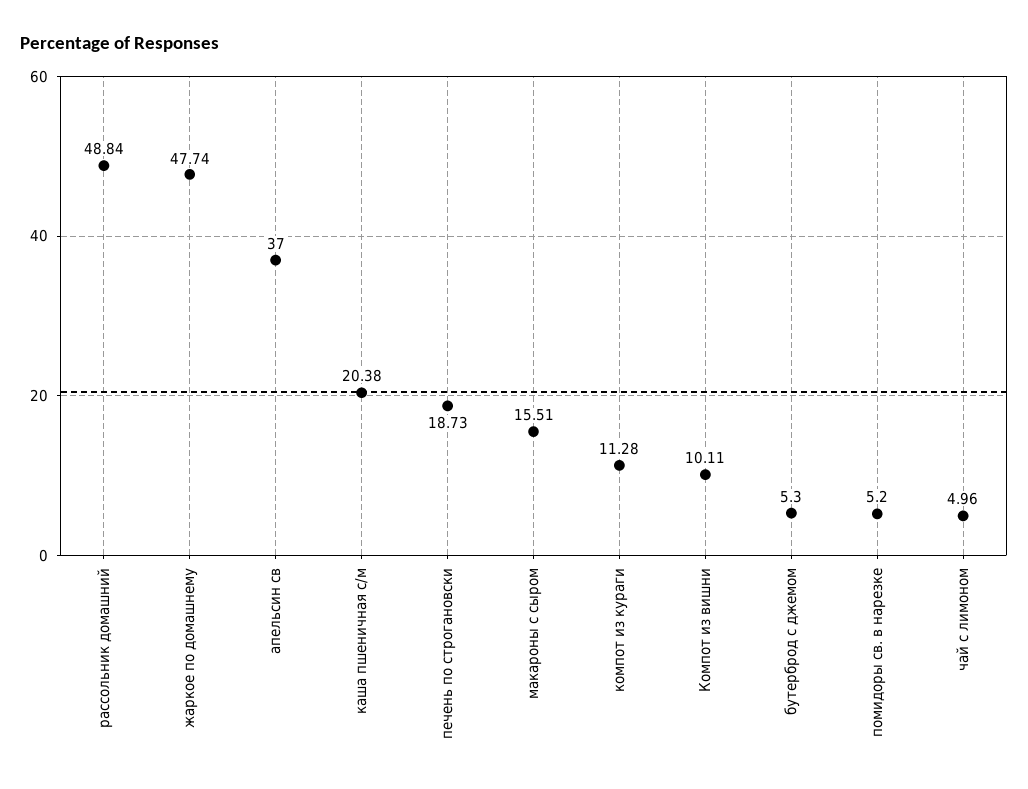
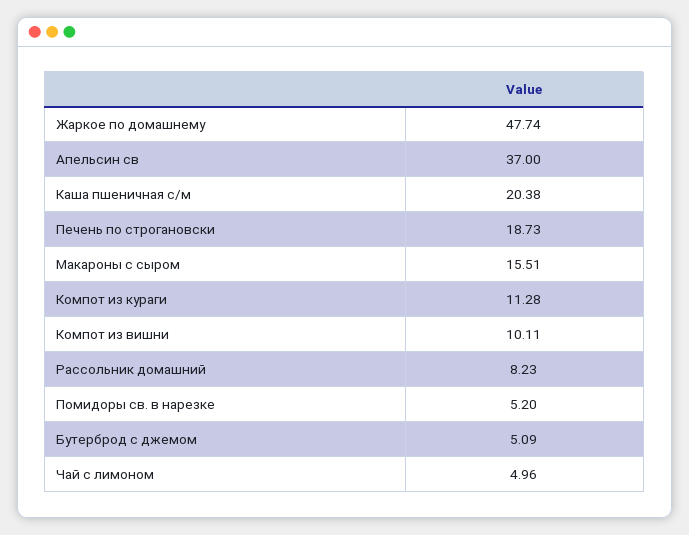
  {
-   "рассольник домашний": 48.84,
+   "рассольник домашний": 8.23,
    "жаркое по домашнему": 47.74,
    "апельсин св": 37,
    "каша пшеничная с/м": 20.38,
    "печень по строгановски": 18.73,
    "макароны с сыром": 15.51,
    "компот из кураги": 11.28,
    "Компот из вишни": 10.11,
-   "бутерброд с джемом": 5.3,
+   "бутерброд с джемом": 5.09,
    "помидоры св. в нарезке": 5.2,
    "чай с лимоном": 4.96
  }

